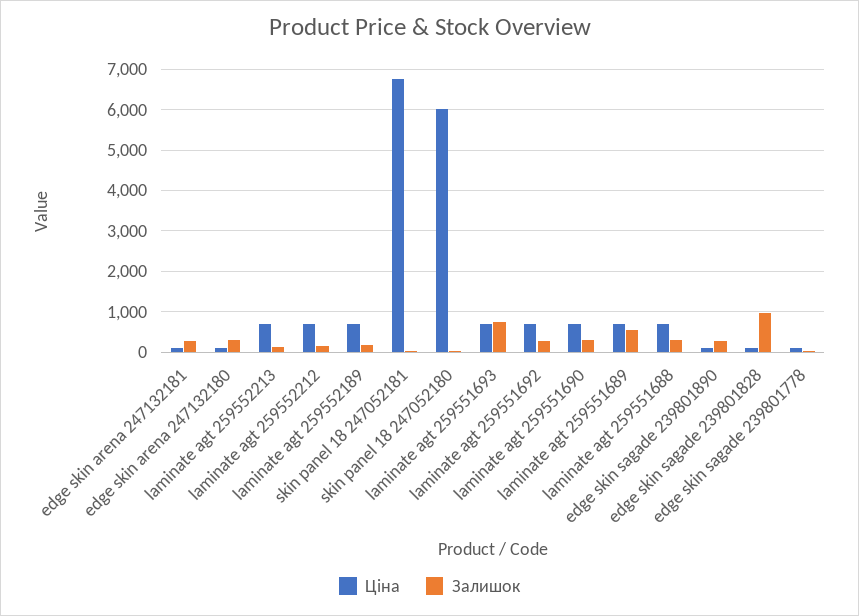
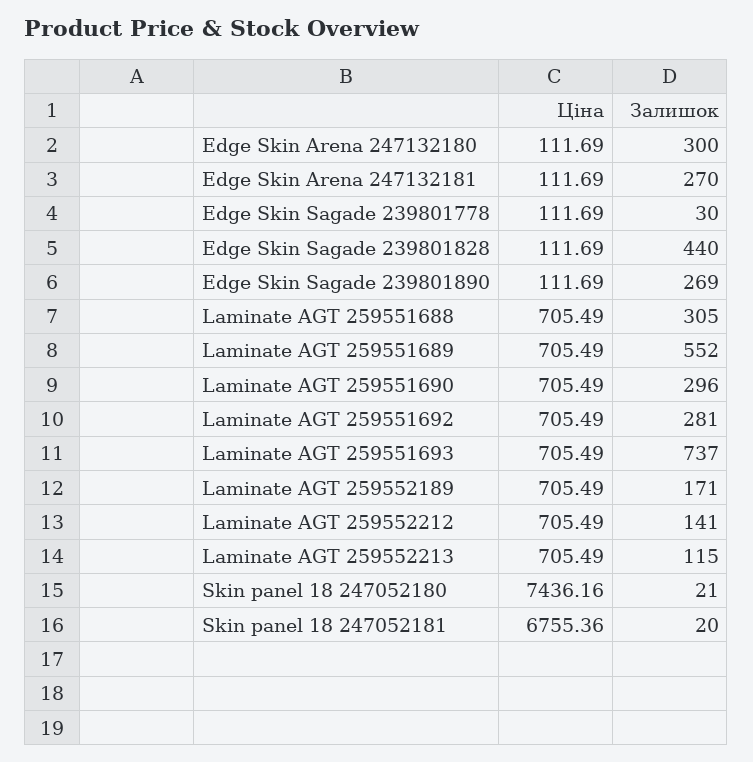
  {
    "Ціна": {
      "edge skin arena 247132181": 111.69,
      "edge skin arena 247132180": 111.69,
      "laminate agt 259552213": 705.49,
      "laminate agt 259552212": 705.49,
      "laminate agt 259552189": 705.49,
      "skin panel 18 247052181": 6755.36,
-     "skin panel 18 247052180": 6000,
+     "skin panel 18 247052180": 7436.16,
      "laminate agt 259551693": 705.49,
      "laminate agt 259551692": 705.49,
      "laminate agt 259551690": 705.49,
      "laminate agt 259551689": 705.49,
      "laminate agt 259551688": 705.49,
      "edge skin sagade 239801890": 111.69,
      "edge skin sagade 239801828": 111.69,
      "edge skin sagade 239801778": 111.69
    },
    "Залишок": {
      "edge skin arena 247132181": 270,
      "edge skin arena 247132180": 300,
      "laminate agt 259552213": 115,
      "laminate agt 259552212": 141,
      "laminate agt 259552189": 171,
      "skin panel 18 247052181": 20,
      "skin panel 18 247052180": 21,
      "laminate agt 259551693": 737,
      "laminate agt 259551692": 281,
      "laminate agt 259551690": 296,
      "laminate agt 259551689": 552,
      "laminate agt 259551688": 305,
      "edge skin sagade 239801890": 269,
-     "edge skin sagade 239801828": 1000,
+     "edge skin sagade 239801828": 440,
      "edge skin sagade 239801778": 30
    }
  }

